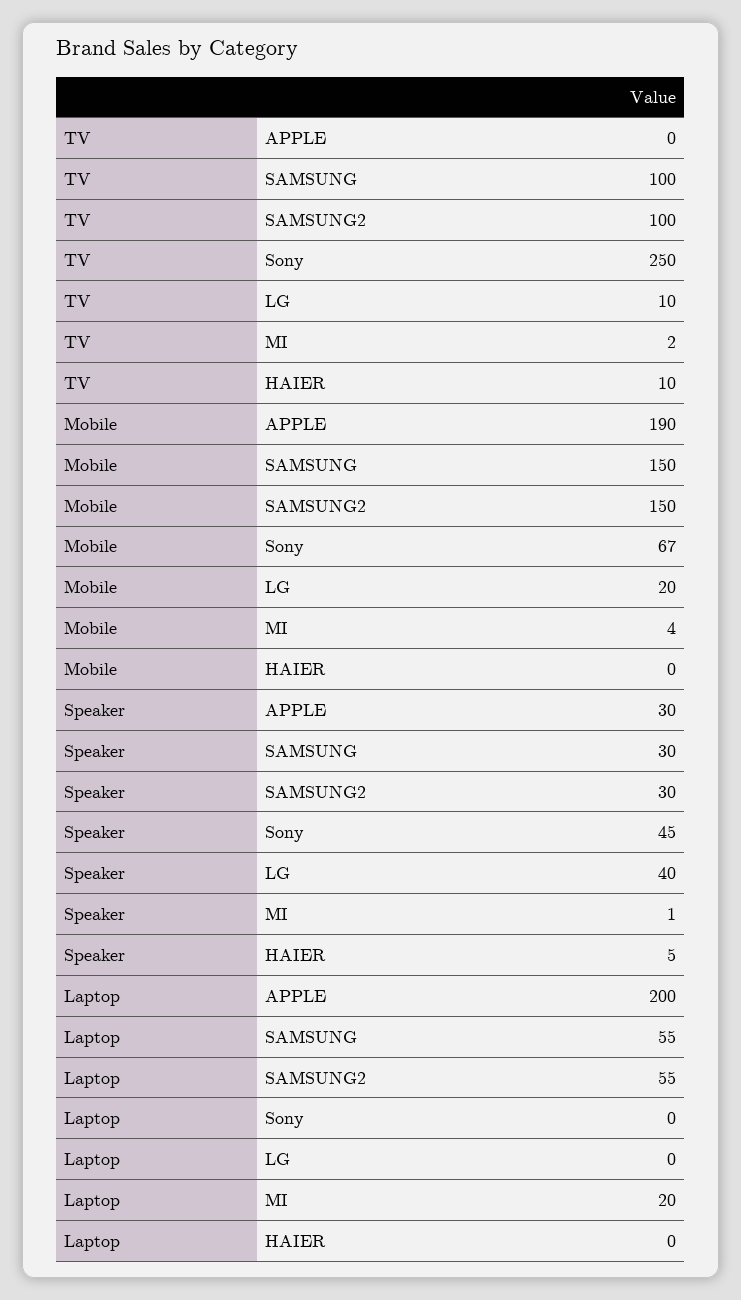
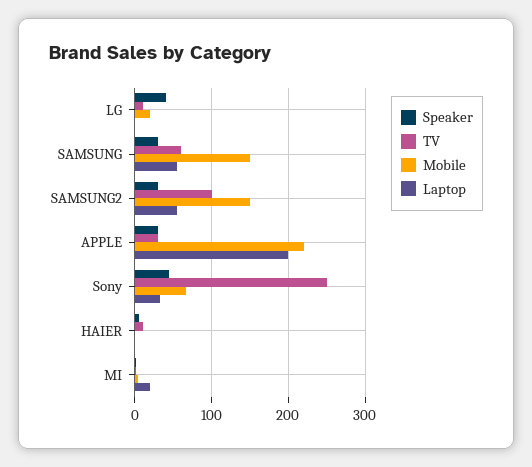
  {
    "TV": {
-     "APPLE": 0,
+     "APPLE": 30,
-     "SAMSUNG": 100,
+     "SAMSUNG": 60,
      "SAMSUNG2": 100,
      "Sony": 250,
      "LG": 10,
      "MI": 2,
      "HAIER": 10
    },
    "Mobile": {
-     "APPLE": 190,
+     "APPLE": 220,
      "SAMSUNG": 150,
      "SAMSUNG2": 150,
      "Sony": 67,
      "LG": 20,
      "MI": 4,
      "HAIER": 0
    },
    "Speaker": {
      "APPLE": 30,
      "SAMSUNG": 30,
      "SAMSUNG2": 30,
      "Sony": 45,
      "LG": 40,
      "MI": 1,
      "HAIER": 5
    },
    "Laptop": {
      "APPLE": 200,
      "SAMSUNG": 55,
      "SAMSUNG2": 55,
-     "Sony": 0,
+     "Sony": 30,
      "LG": 0,
      "MI": 20,
      "HAIER": 0
    }
  }

